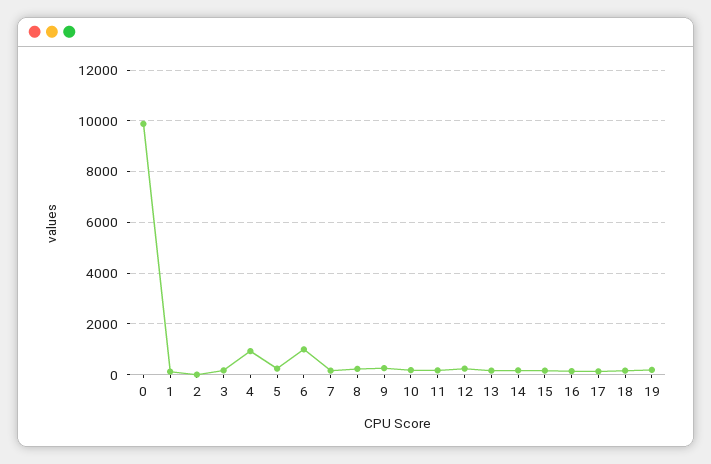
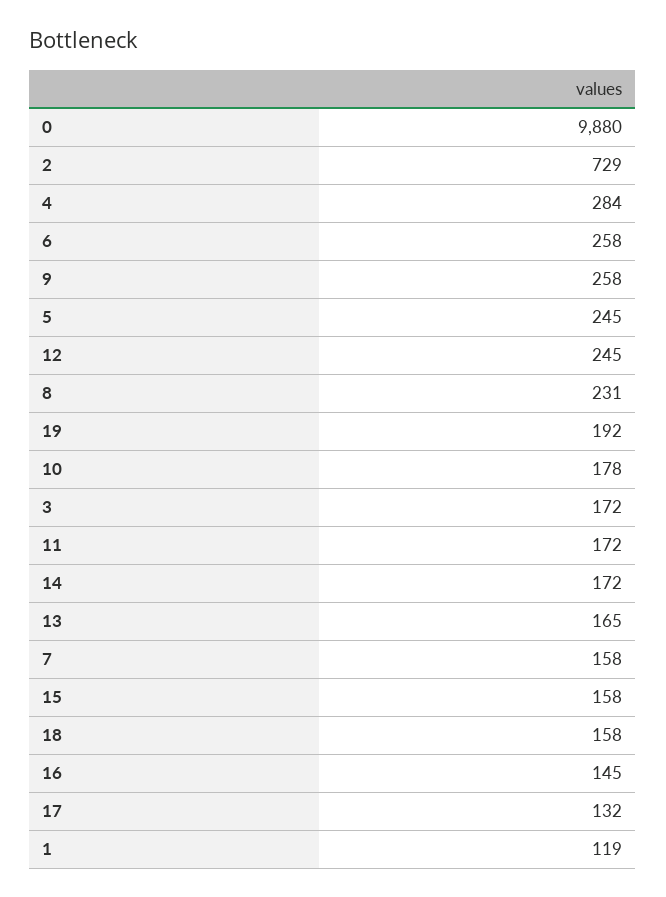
  {
    "0": 9880,
    "1": 119,
-   "2": 0,
+   "2": 729,
    "3": 172,
-   "4": 1000,
+   "4": 284,
    "5": 245,
-   "6": 1000,
+   "6": 258,
    "7": 158,
    "8": 231,
    "9": 258,
    "10": 178,
    "11": 172,
    "12": 245,
    "13": 165,
    "14": 172,
    "15": 158,
    "16": 145,
    "17": 132,
    "18": 158,
    "19": 192
  }

